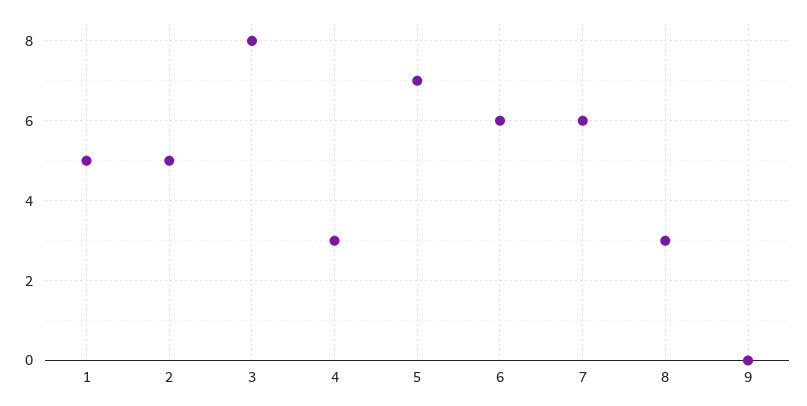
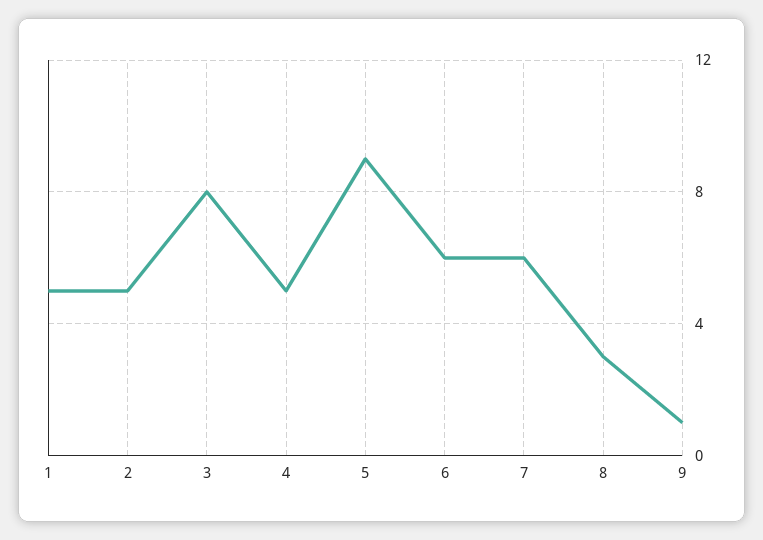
  {
    "1": 5,
    "2": 5,
    "3": 8,
-   "4": 3,
+   "4": 5,
-   "5": 7,
+   "5": 9,
    "6": 6,
    "7": 6,
    "8": 3,
-   "9": 0
+   "9": 1
  }

